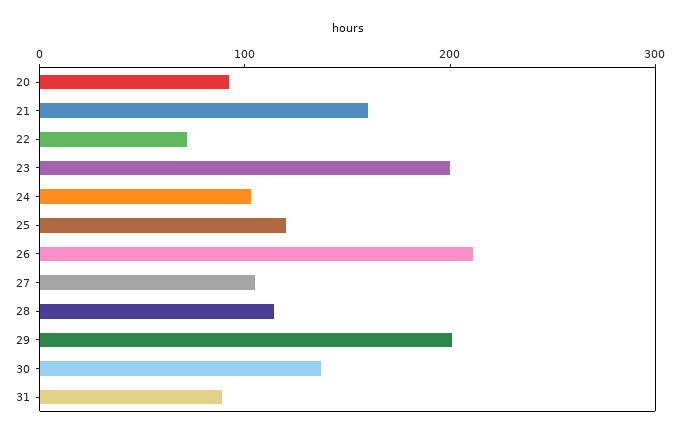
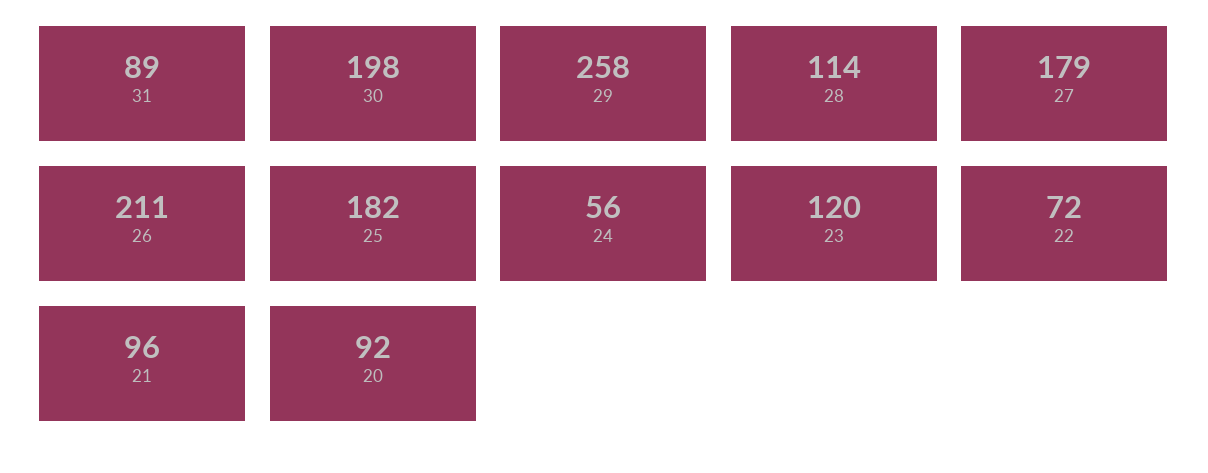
  {
    "20": 92,
-   "21": 160,
+   "21": 96,
    "22": 72,
-   "23": 200,
+   "23": 120,
-   "24": 100,
+   "24": 56,
-   "25": 120,
+   "25": 182,
    "26": 211,
-   "27": 100,
+   "27": 179,
    "28": 114,
-   "29": 200,
+   "29": 258,
-   "30": 140,
+   "30": 198,
    "31": 89
  }

